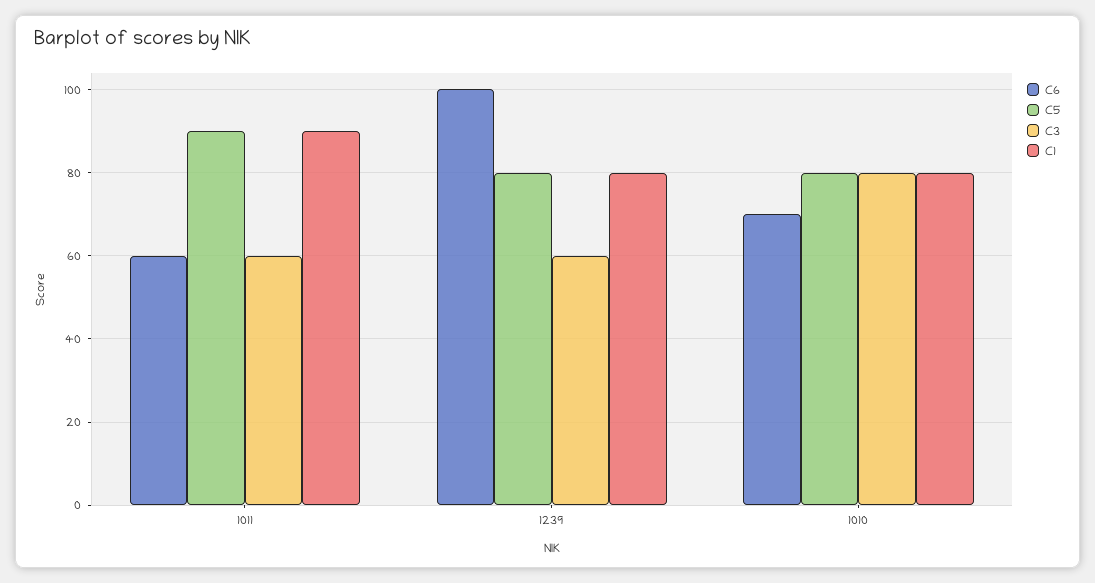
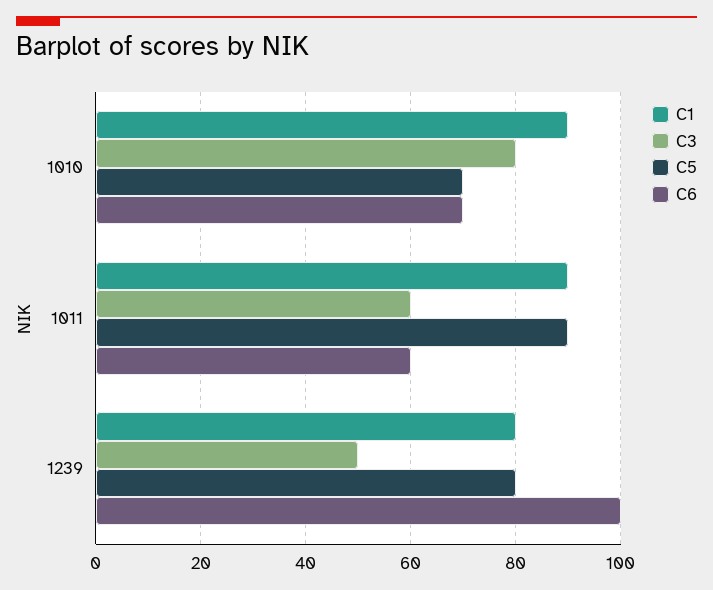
  {
    "C6": {
      "1011": 60,
      "1239": 100,
      "1010": 70
    },
    "C5": {
      "1011": 90,
      "1239": 80,
-     "1010": 80
+     "1010": 70
    },
    "C3": {
      "1011": 60,
-     "1239": 60,
+     "1239": 50,
      "1010": 80
    },
    "C1": {
      "1011": 90,
      "1239": 80,
-     "1010": 80
+     "1010": 90
    }
  }

